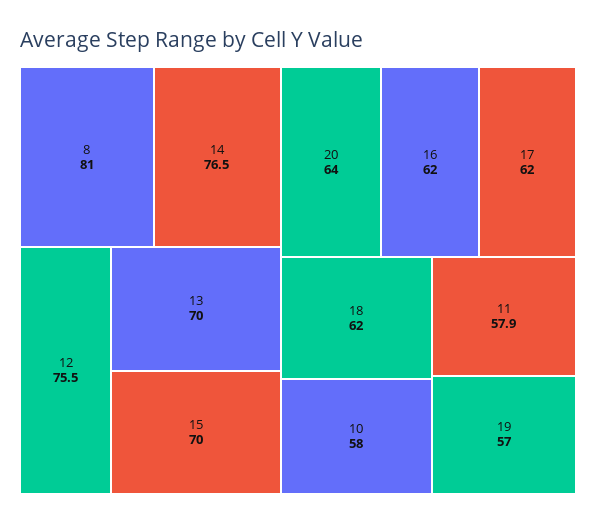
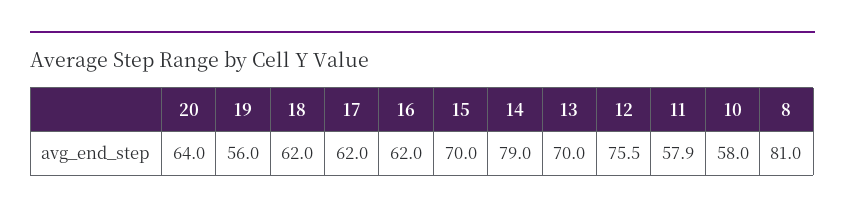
  {
    "8": 81,
-   "14": 76.5,
+   "14": 79,
    "12": 75.5,
    "13": 70,
    "15": 70,
    "20": 64,
    "16": 62,
    "17": 62,
    "18": 62,
    "10": 58,
    "11": 57.9,
-   "19": 57
+   "19": 56
  }

